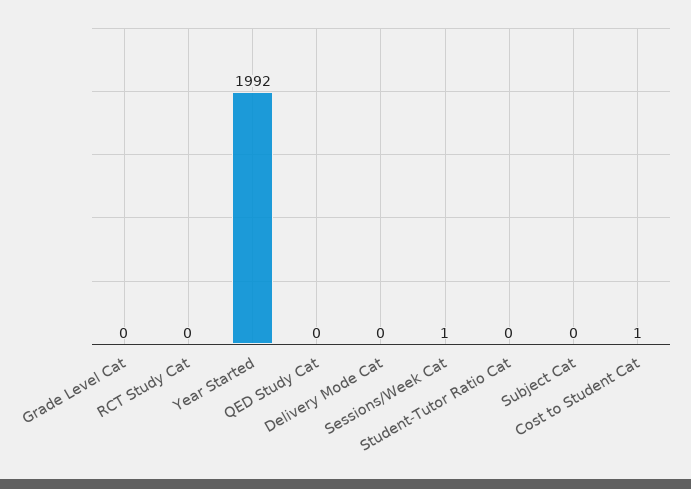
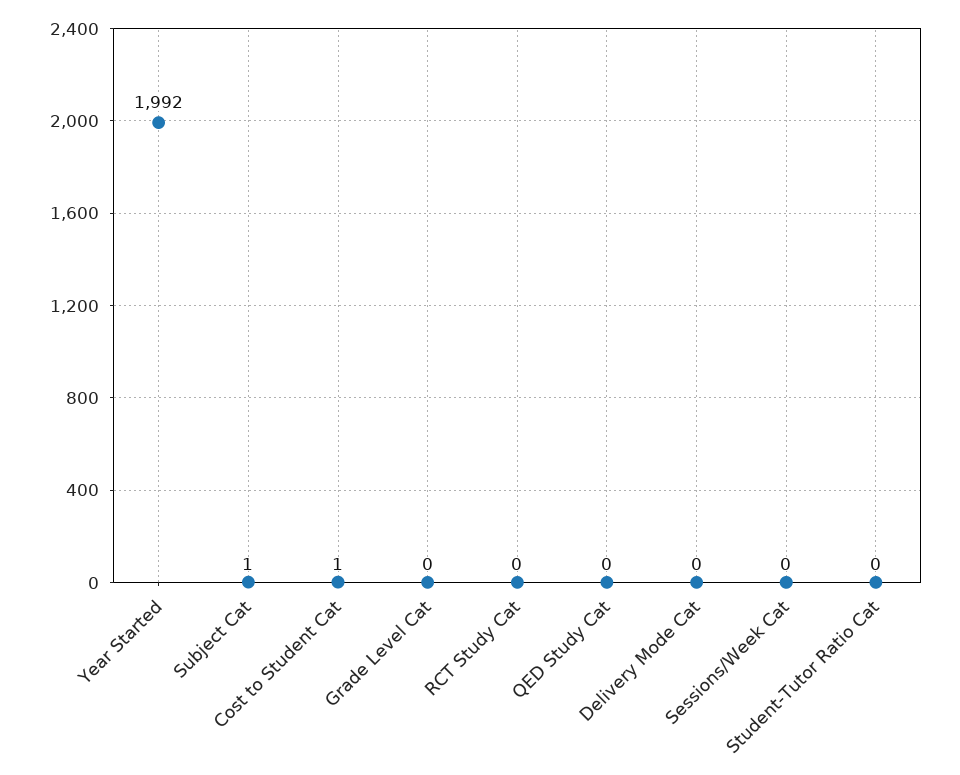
  {
    "Grade Level Cat": 0,
    "RCT Study Cat": 0,
    "Year Started": 1992,
    "QED Study Cat": 0,
    "Delivery Mode Cat": 0,
-   "Sessions/Week Cat": 1,
+   "Sessions/Week Cat": 0,
    "Student-Tutor Ratio Cat": 0,
-   "Subject Cat": 0,
+   "Subject Cat": 1,
    "Cost to Student Cat": 1
  }

